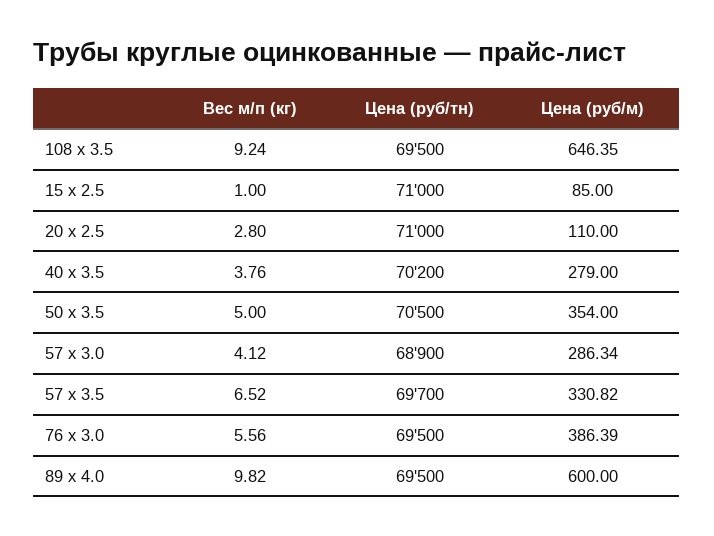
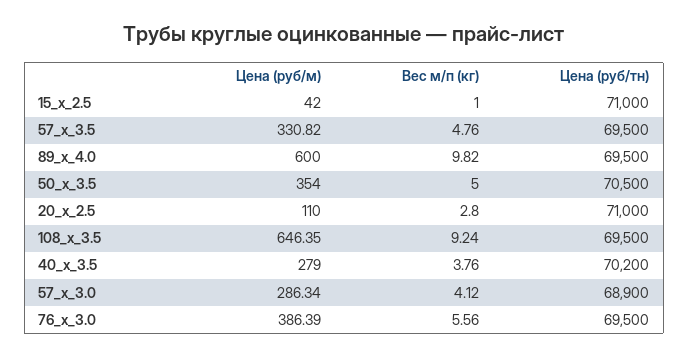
  {
    "Вес м/п (кг)": {
      "108 x 3.5": 9.24,
      "15 x 2.5": 1,
      "20 x 2.5": 2.8,
      "40 x 3.5": 3.76,
      "50 x 3.5": 5,
      "57 x 3.0": 4.12,
-     "57 x 3.5": 6.52,
+     "57 x 3.5": 4.76,
      "76 x 3.0": 5.56,
      "89 x 4.0": 9.82
    },
    "Цена (руб/тн)": {
      "108 x 3.5": 69500,
      "15 x 2.5": 71000,
      "20 x 2.5": 71000,
      "40 x 3.5": 70200,
      "50 x 3.5": 70500,
      "57 x 3.0": 68900,
-     "57 x 3.5": 69700,
+     "57 x 3.5": 69500,
      "76 x 3.0": 69500,
      "89 x 4.0": 69500
    },
    "Цена (руб/м)": {
      "108 x 3.5": 646.35,
-     "15 x 2.5": 85,
+     "15 x 2.5": 42,
      "20 x 2.5": 110,
      "40 x 3.5": 279,
      "50 x 3.5": 354,
      "57 x 3.0": 286.34,
      "57 x 3.5": 330.82,
      "76 x 3.0": 386.39,
      "89 x 4.0": 600
    }
  }

